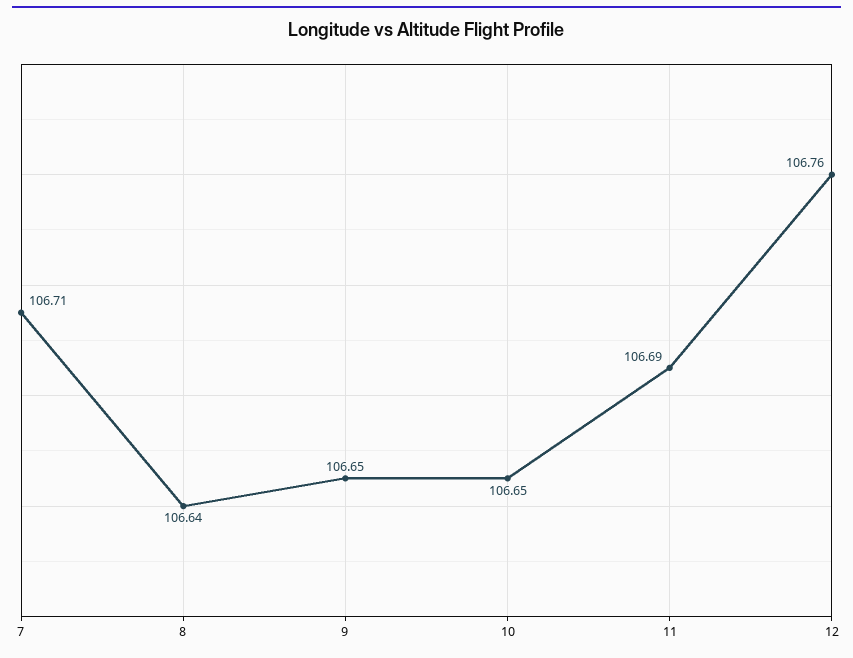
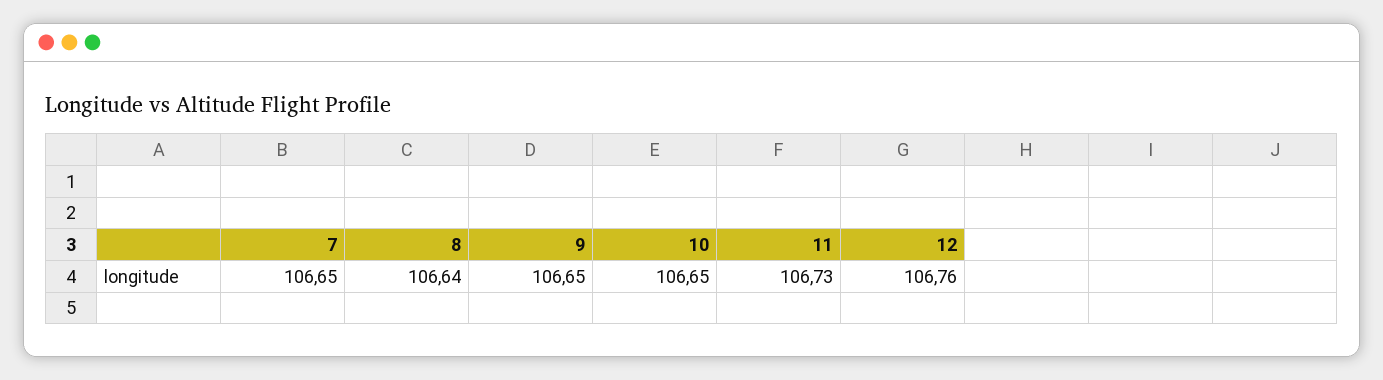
  {
-   "7": 106.71,
+   "7": 106.65,
    "8": 106.64,
    "9": 106.65,
    "10": 106.65,
-   "11": 106.69,
+   "11": 106.73,
    "12": 106.76
  }

